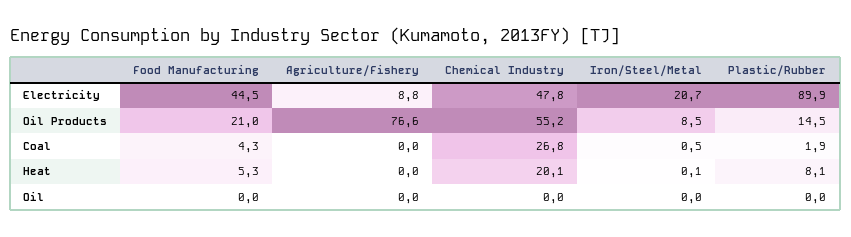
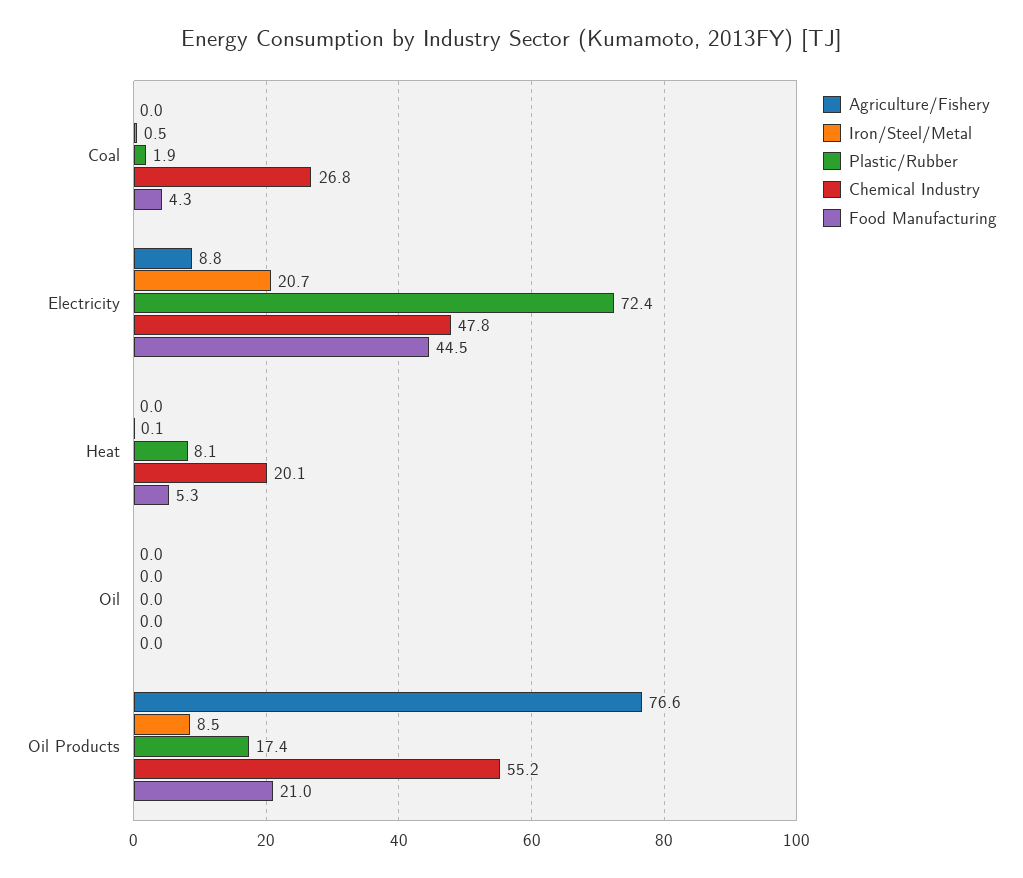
  {
    "Food Manufacturing": {
      "Electricity": 44.5,
      "Oil Products": 21,
      "Coal": 4.3,
      "Heat": 5.3,
      "Oil": 0
    },
    "Agriculture/Fishery": {
      "Electricity": 8.8,
      "Oil Products": 76.6,
      "Coal": 0,
      "Heat": 0,
      "Oil": 0
    },
    "Chemical Industry": {
      "Electricity": 47.8,
      "Oil Products": 55.2,
      "Coal": 26.8,
      "Heat": 20.1,
      "Oil": 0
    },
    "Iron/Steel/Metal": {
      "Electricity": 20.7,
      "Oil Products": 8.5,
      "Coal": 0.5,
      "Heat": 0.1,
      "Oil": 0
    },
    "Plastic/Rubber": {
-     "Electricity": 89.9,
+     "Electricity": 72.4,
-     "Oil Products": 14.5,
+     "Oil Products": 17.4,
      "Coal": 1.9,
      "Heat": 8.1,
      "Oil": 0
    }
  }

